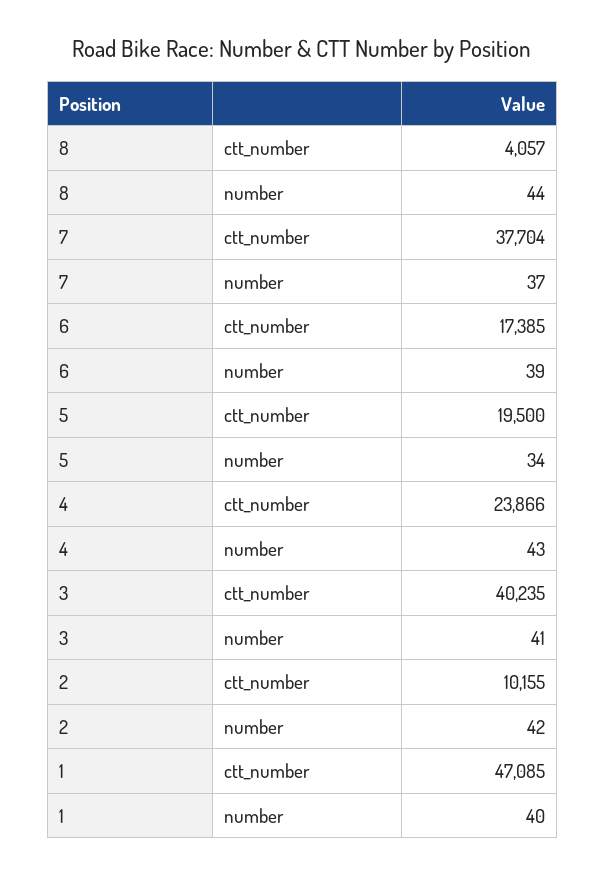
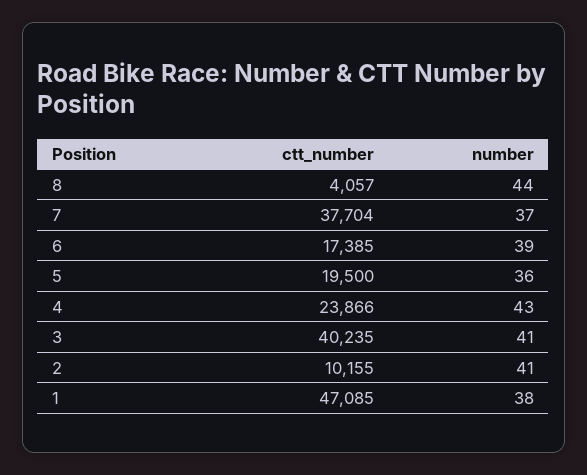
  {
    "8": {
      "ctt_number": 4057,
      "number": 44
    },
    "7": {
      "ctt_number": 37704,
      "number": 37
    },
    "6": {
      "ctt_number": 17385,
      "number": 39
    },
    "5": {
      "ctt_number": 19500,
-     "number": 34
+     "number": 36
    },
    "4": {
      "ctt_number": 23866,
      "number": 43
    },
    "3": {
      "ctt_number": 40235,
      "number": 41
    },
    "2": {
      "ctt_number": 10155,
-     "number": 42
+     "number": 41
    },
    "1": {
      "ctt_number": 47085,
-     "number": 40
+     "number": 38
    }
  }

